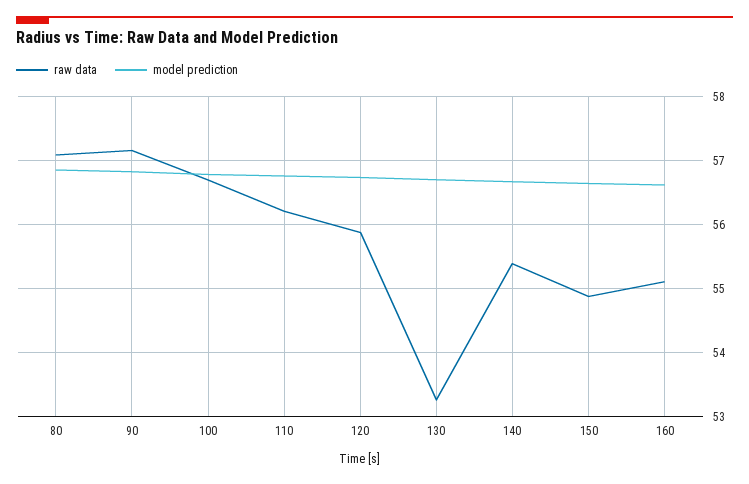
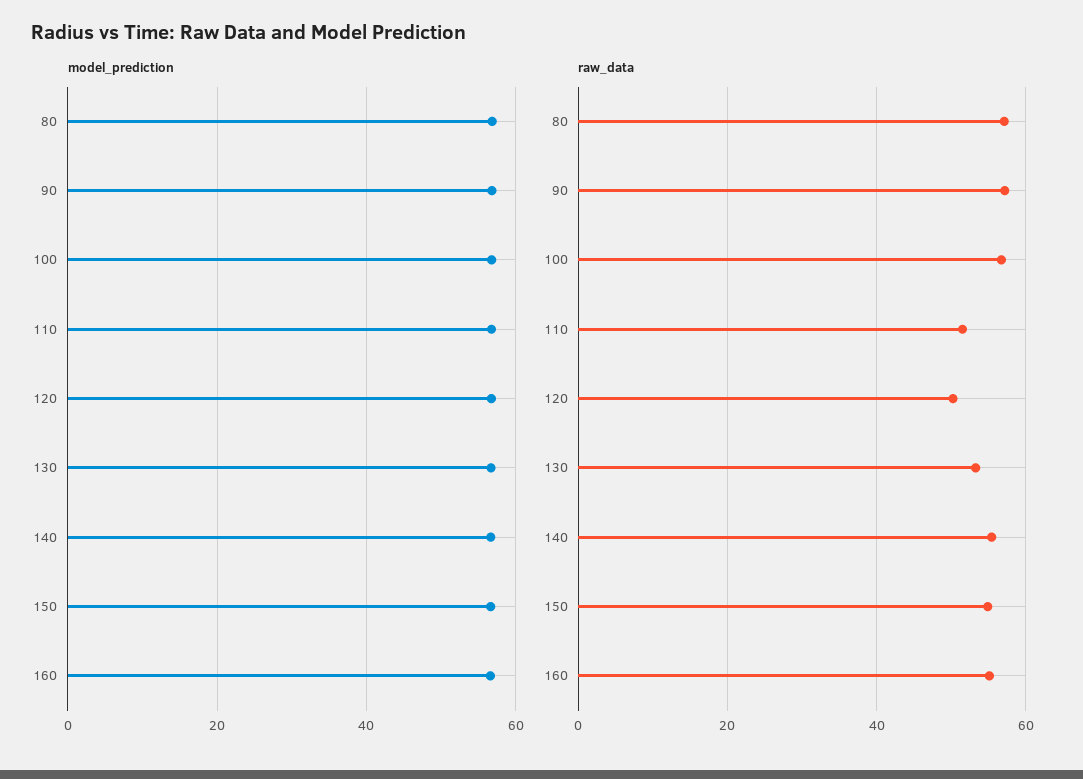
  {
    "raw data": {
      "80": 57.1,
      "90": 57.2,
      "100": 56.7,
-     "110": 56.2,
+     "110": 52,
-     "120": 55.9,
+     "120": 50,
      "130": 53.3,
      "140": 55.4,
      "150": 54.9,
      "160": 55.1
    },
    "model prediction": {
      "80": 56.9,
      "90": 56.8,
      "100": 56.8,
      "110": 56.8,
      "120": 56.7,
      "130": 56.7,
      "140": 56.7,
      "150": 56.6,
      "160": 56.6
    }
  }

